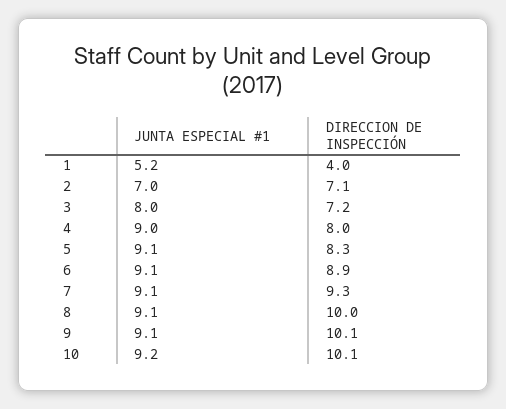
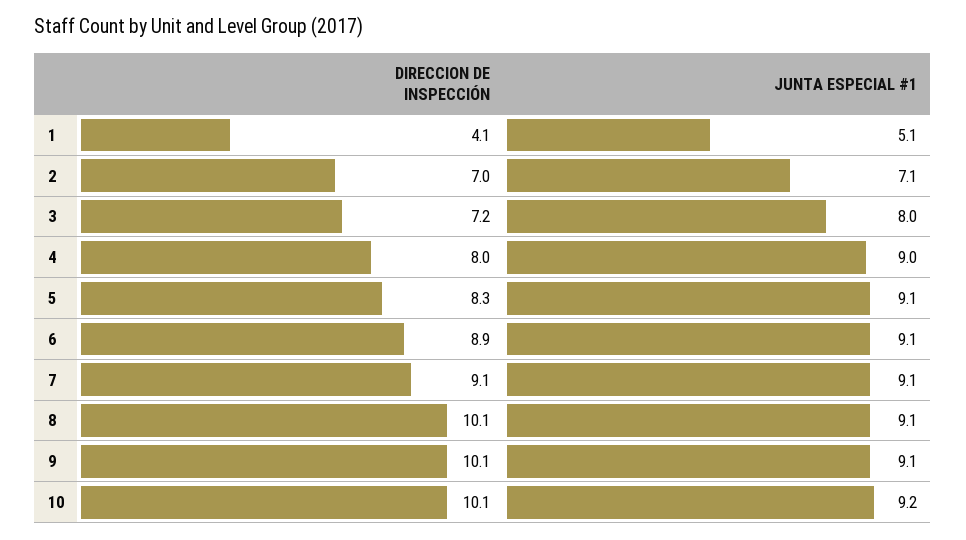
  {
    "JUNTA ESPECIAL #1": {
-     "1": 5.2,
+     "1": 5.1,
-     "2": 7,
+     "2": 7.1,
      "3": 8,
      "4": 9,
      "5": 9.1,
      "6": 9.1,
      "7": 9.1,
      "8": 9.1,
      "9": 9.1,
      "10": 9.2
    },
    "DIRECCION DE INSPECCIÓN": {
-     "1": 4,
+     "1": 4.1,
-     "2": 7.1,
+     "2": 7,
      "3": 7.2,
      "4": 8,
      "5": 8.3,
      "6": 8.9,
-     "7": 9.3,
+     "7": 9.1,
-     "8": 10,
+     "8": 10.1,
      "9": 10.1,
      "10": 10.1
    }
  }

